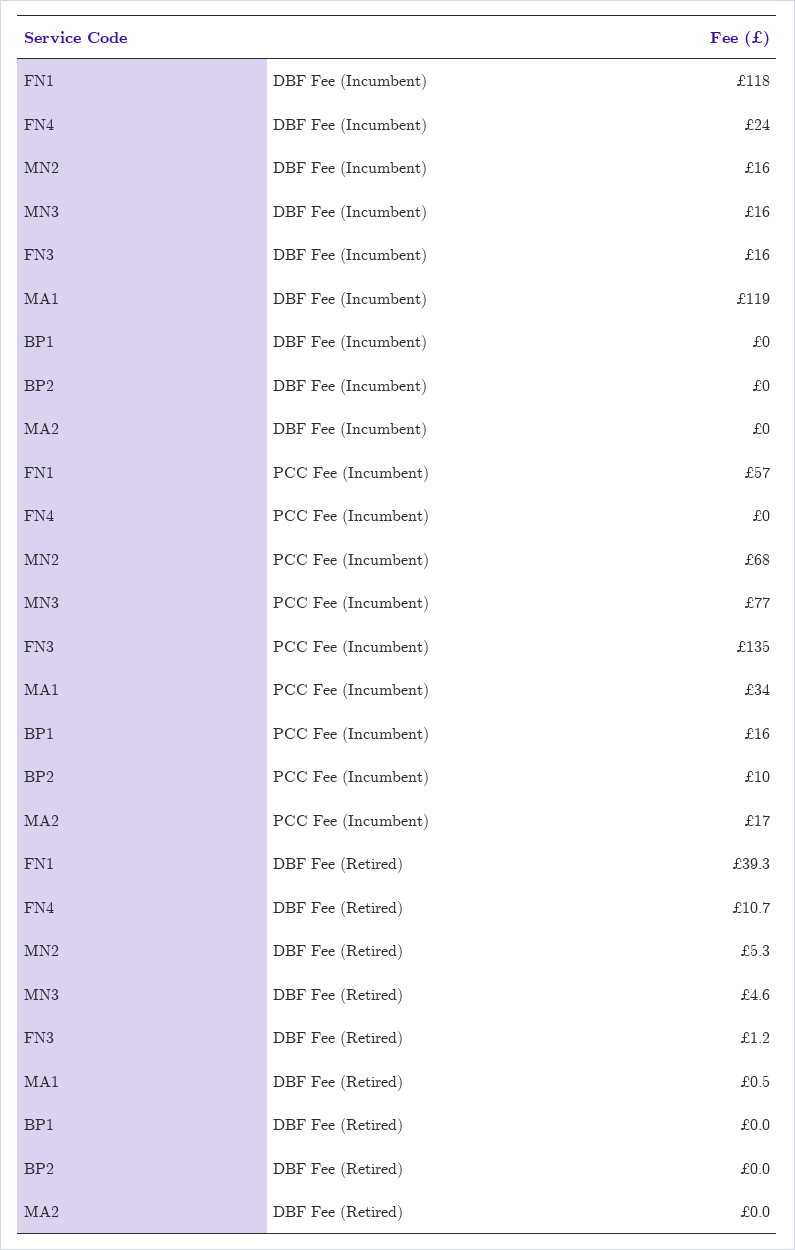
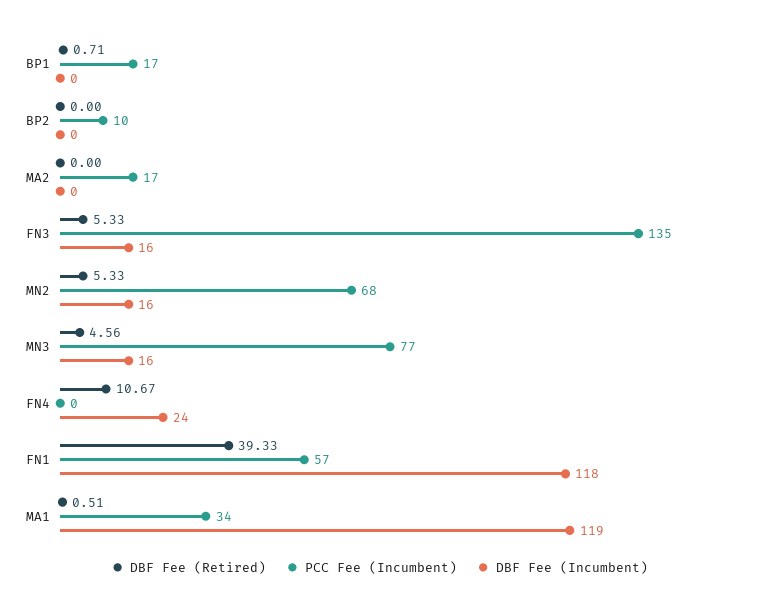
  {
    "DBF Fee (Incumbent)": {
      "FN1": 118,
      "FN4": 24,
      "MN2": 16,
      "MN3": 16,
      "FN3": 16,
      "MA1": 119,
      "BP1": 0,
      "BP2": 0,
      "MA2": 0
    },
    "PCC Fee (Incumbent)": {
      "FN1": 57,
      "FN4": 0,
      "MN2": 68,
      "MN3": 77,
      "FN3": 135,
      "MA1": 34,
-     "BP1": 16,
+     "BP1": 17,
      "BP2": 10,
      "MA2": 17
    },
    "DBF Fee (Retired)": {
      "FN1": 39.33,
      "FN4": 10.67,
      "MN2": 5.33,
      "MN3": 4.56,
-     "FN3": 1.2,
+     "FN3": 5.33,
      "MA1": 0.51,
-     "BP1": 0,
+     "BP1": 0.71,
      "BP2": 0,
      "MA2": 0
    }
  }

